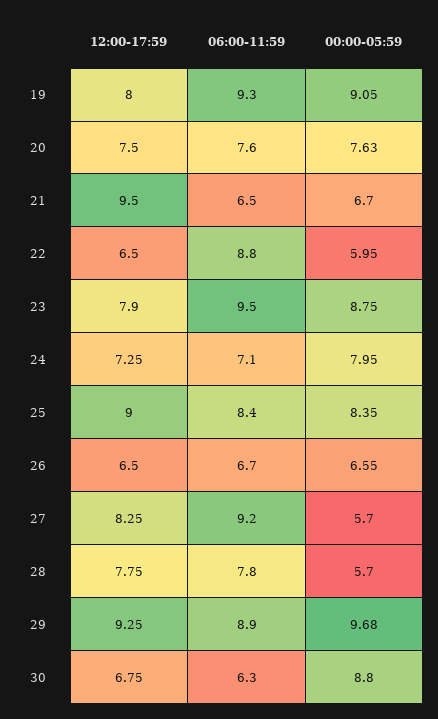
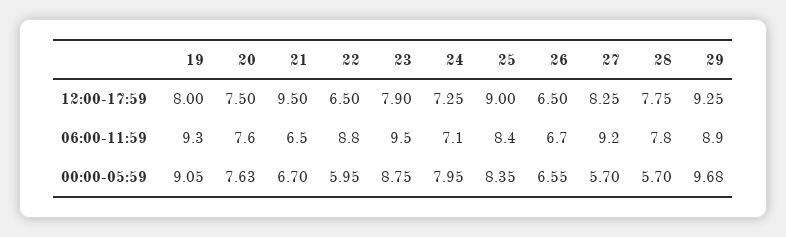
  {
    "12:00-17:59": {
      "19": 8,
      "20": 7.5,
      "21": 9.5,
      "22": 6.5,
      "23": 7.9,
      "24": 7.25,
      "25": 9,
      "26": 6.5,
      "27": 8.25,
      "28": 7.75,
-     "29": 9.25,
+     "29": 9.25
-     "30": 6.75
    },
    "06:00-11:59": {
      "19": 9.3,
      "20": 7.6,
      "21": 6.5,
      "22": 8.8,
      "23": 9.5,
      "24": 7.1,
      "25": 8.4,
      "26": 6.7,
      "27": 9.2,
      "28": 7.8,
-     "29": 8.9,
+     "29": 8.9
-     "30": 6.3
    },
    "00:00-05:59": {
      "19": 9.05,
      "20": 7.63,
      "21": 6.7,
      "22": 5.95,
      "23": 8.75,
      "24": 7.95,
      "25": 8.35,
      "26": 6.55,
      "27": 5.7,
      "28": 5.7,
-     "29": 9.68,
+     "29": 9.68
-     "30": 8.8
    }
  }

